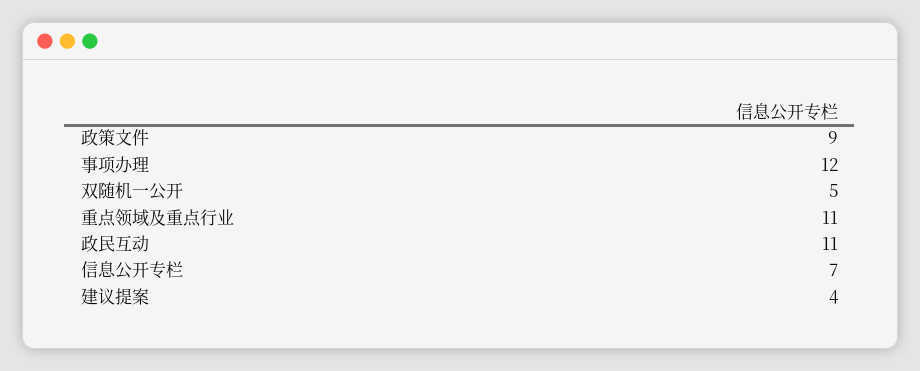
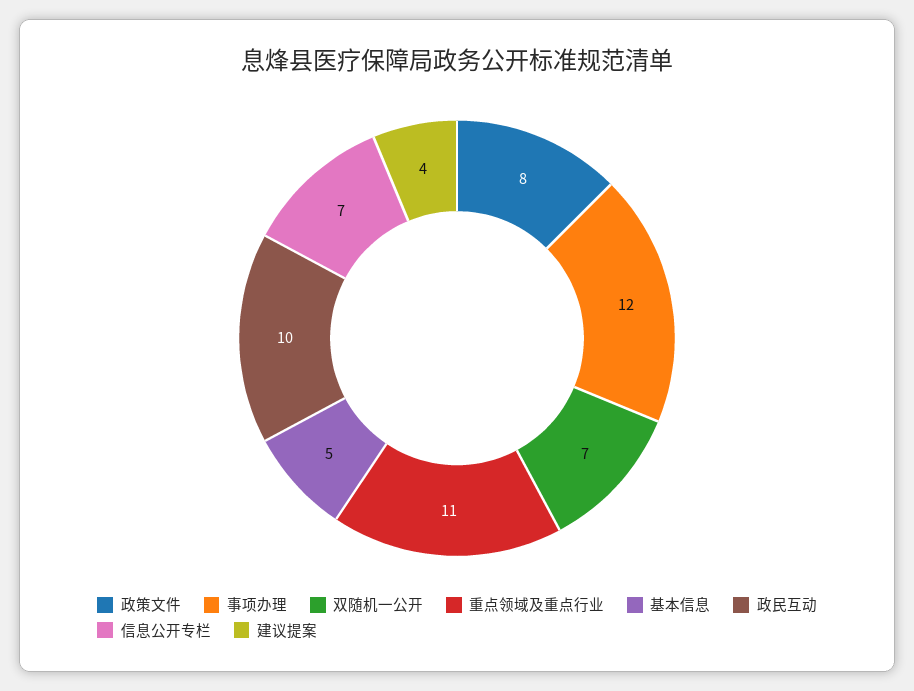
  {
-   "政策文件": 9,
+   "政策文件": 8,
    "事项办理": 12,
-   "双随机一公开": 5,
+   "双随机一公开": 7,
    "重点领域及重点行业": 11,
-   "政民互动": 11,
+   "政民互动": 10,
    "信息公开专栏": 7,
-   "建议提案": 4
+   "建议提案": 4,
+   "基本信息": 5
  }

